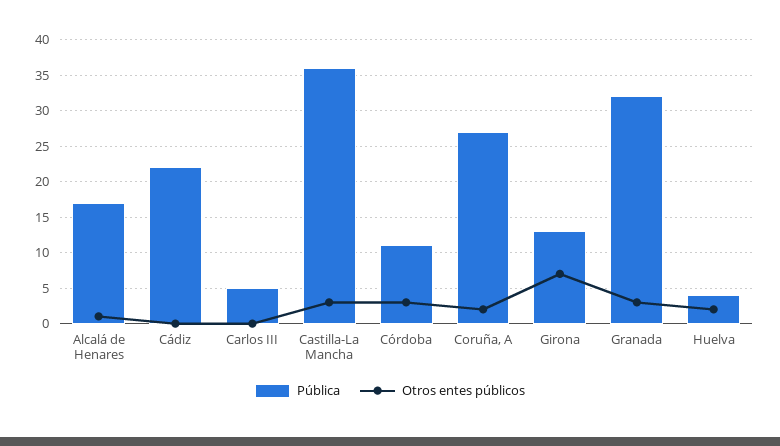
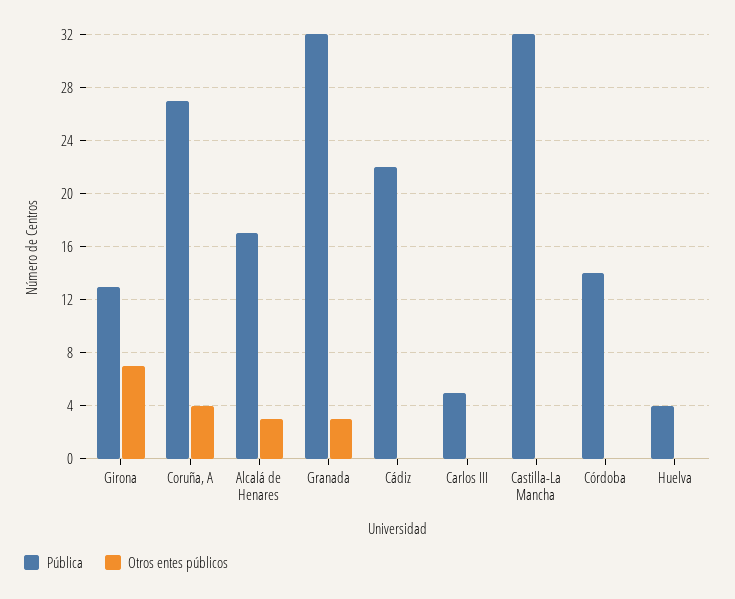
  {
    "Pública": {
      "Alcalá de Henares": 17,
      "Cádiz": 22,
      "Carlos III": 5,
-     "Castilla-La Mancha": 36,
+     "Castilla-La Mancha": 32,
-     "Córdoba": 11,
+     "Córdoba": 14,
      "Coruña, A": 27,
      "Girona": 13,
      "Granada": 32,
      "Huelva": 4
    },
    "Otros entes públicos": {
-     "Alcalá de Henares": 1,
+     "Alcalá de Henares": 3,
      "Cádiz": 0,
      "Carlos III": 0,
-     "Castilla-La Mancha": 3,
+     "Castilla-La Mancha": 0,
-     "Córdoba": 3,
+     "Córdoba": 0,
-     "Coruña, A": 2,
+     "Coruña, A": 4,
      "Girona": 7,
      "Granada": 3,
-     "Huelva": 2
+     "Huelva": 0
    }
  }

